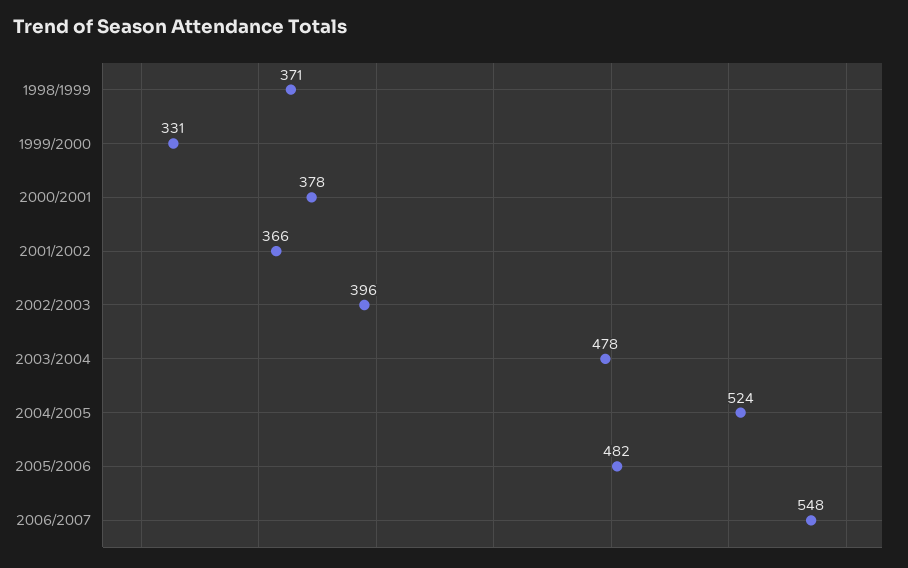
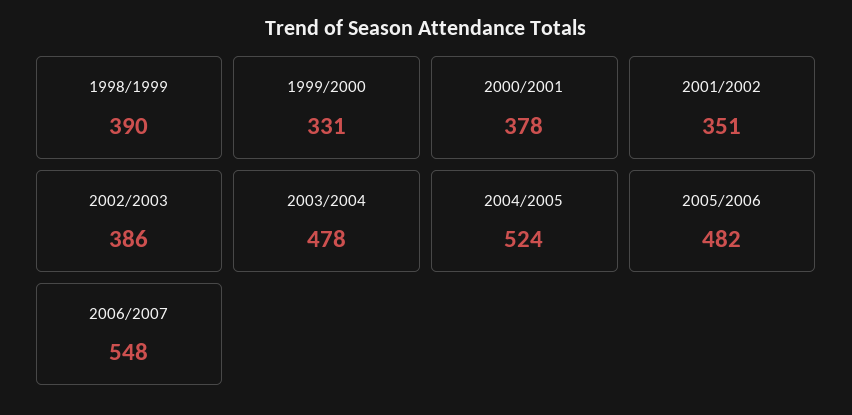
  {
-   "1998/1999": 371,
+   "1998/1999": 390,
    "1999/2000": 331,
    "2000/2001": 378,
-   "2001/2002": 366,
+   "2001/2002": 351,
-   "2002/2003": 396,
+   "2002/2003": 386,
    "2003/2004": 478,
    "2004/2005": 524,
    "2005/2006": 482,
    "2006/2007": 548
  }

